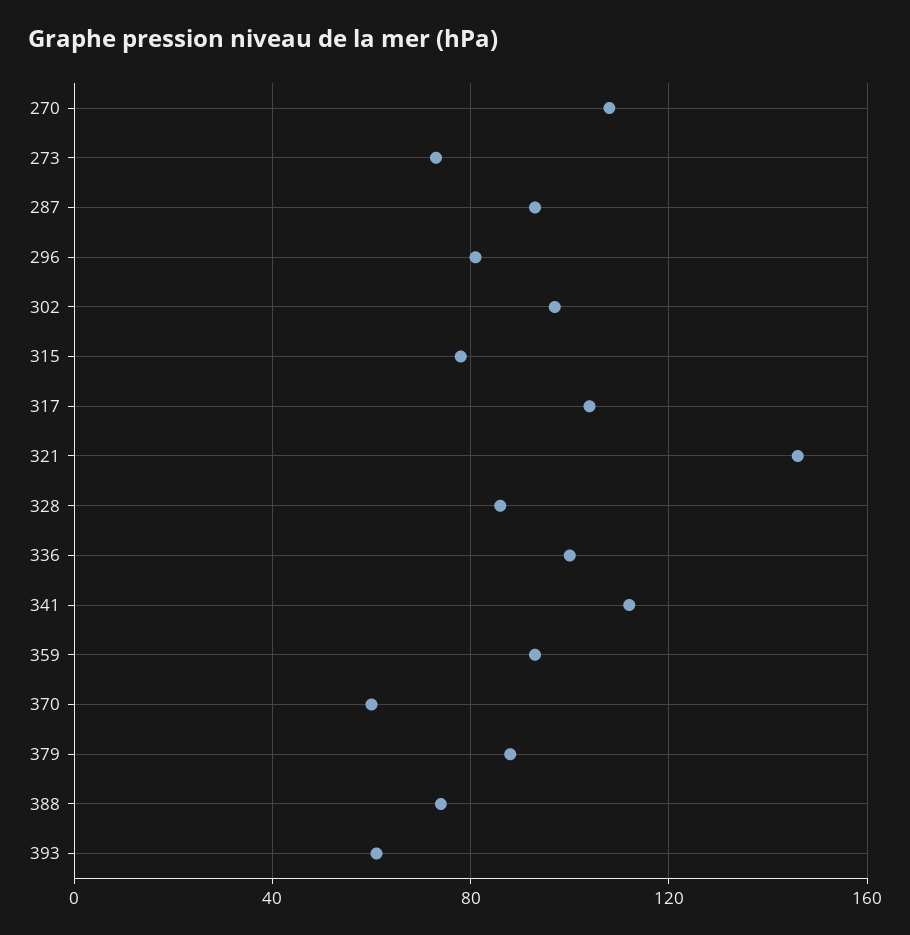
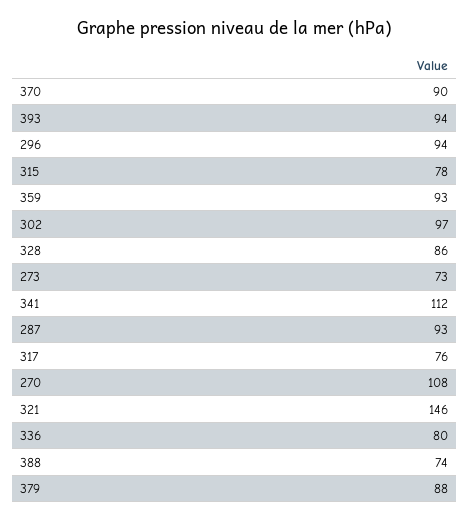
  {
    "270": 108,
    "273": 73,
    "287": 93,
-   "296": 80,
+   "296": 94,
    "302": 97,
    "315": 78,
-   "317": 105,
+   "317": 76,
    "321": 146,
    "328": 86,
-   "336": 100,
+   "336": 80,
    "341": 112,
    "359": 93,
-   "370": 60,
+   "370": 90,
    "379": 88,
    "388": 74,
-   "393": 60
+   "393": 94
  }

